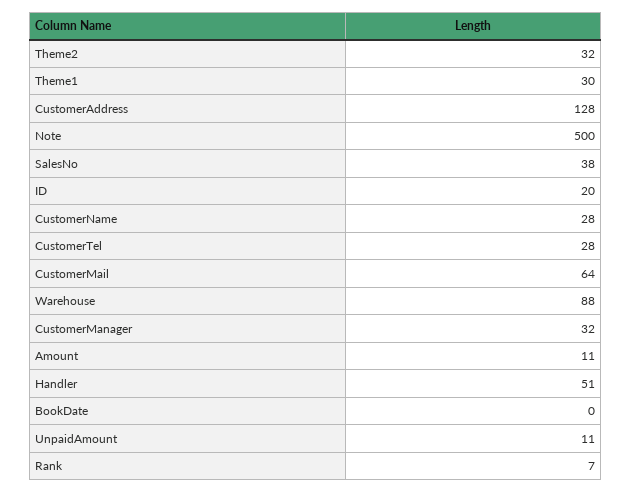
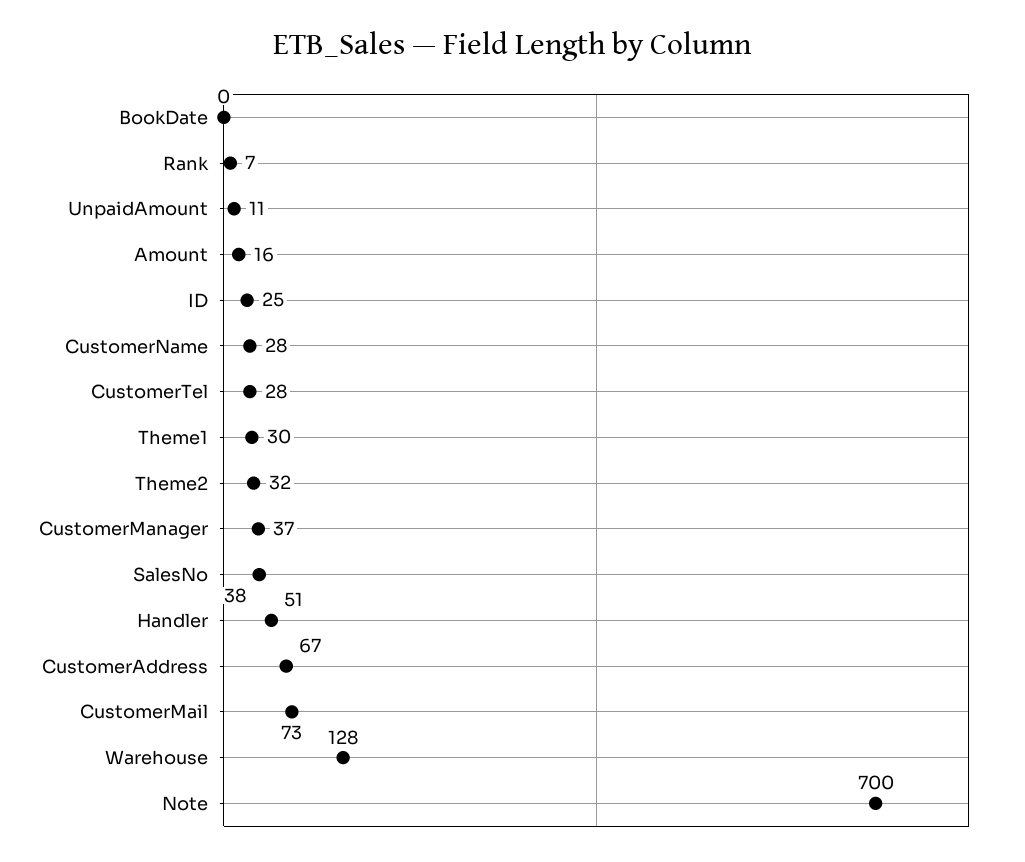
  {
    "Theme2": 32,
    "Theme1": 30,
-   "CustomerAddress": 128,
+   "CustomerAddress": 67,
-   "Note": 500,
+   "Note": 700,
    "SalesNo": 38,
-   "ID": 20,
+   "ID": 25,
    "CustomerName": 28,
    "CustomerTel": 28,
-   "CustomerMail": 64,
+   "CustomerMail": 73,
-   "Warehouse": 88,
+   "Warehouse": 128,
-   "CustomerManager": 32,
+   "CustomerManager": 37,
-   "Amount": 11,
+   "Amount": 16,
    "Handler": 51,
    "BookDate": 0,
    "UnpaidAmount": 11,
    "Rank": 7
  }

